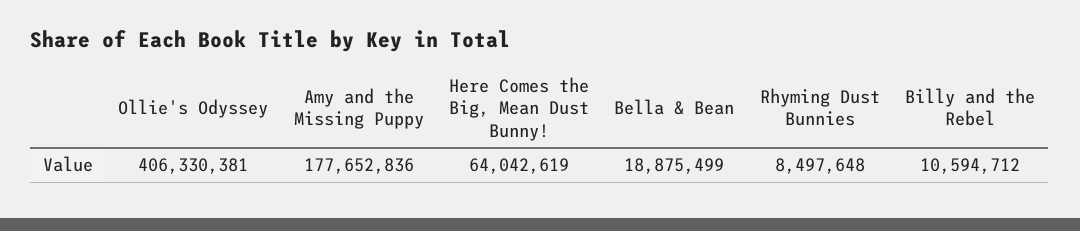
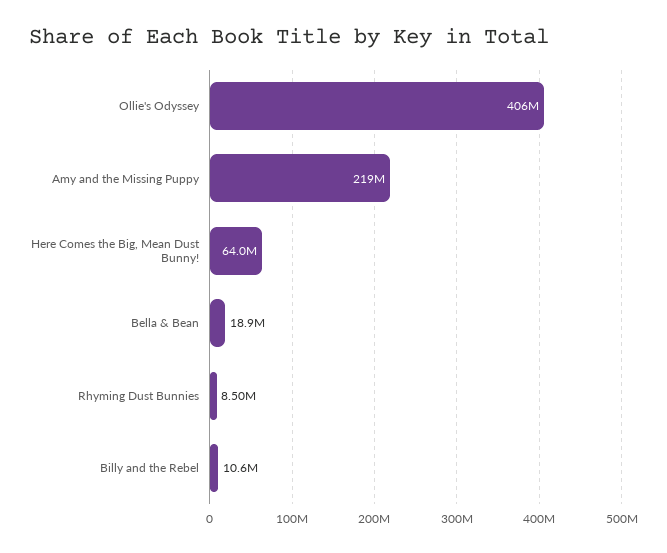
  {
    "Ollie's Odyssey": 406330381,
-   "Amy and the Missing Puppy": 177652836,
+   "Amy and the Missing Puppy": 219000000,
    "Here Comes the Big, Mean Dust Bunny!": 64042619,
    "Bella & Bean": 18875499,
    "Rhyming Dust Bunnies": 8497648,
    "Billy and the Rebel": 10594712
  }

